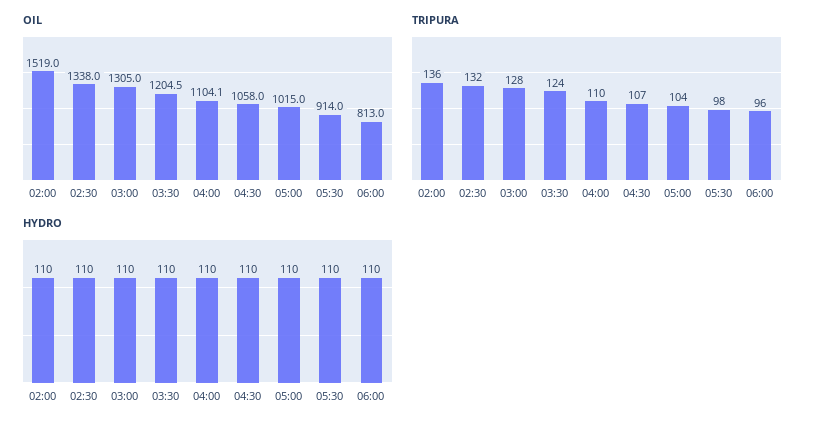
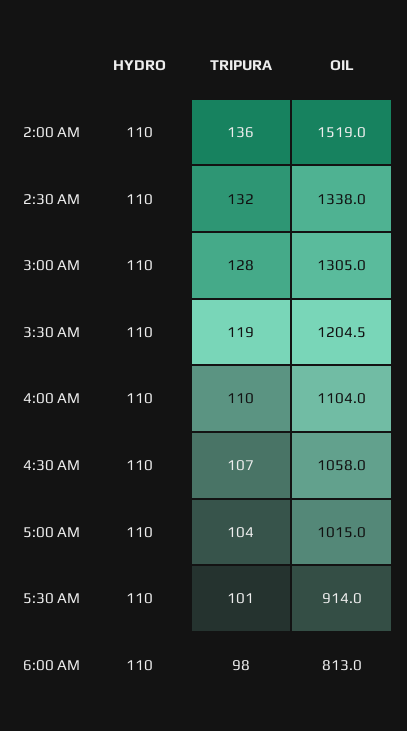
  {
    "OIL": {
      "02:00": 1519,
      "02:30": 1338,
      "03:00": 1305,
      "03:30": 1204.5,
-     "04:00": 1104.1,
+     "04:00": 1104,
      "04:30": 1058,
      "05:00": 1015,
      "05:30": 914,
      "06:00": 813
    },
    "TRIPURA": {
      "02:00": 136,
      "02:30": 132,
      "03:00": 128,
-     "03:30": 124,
+     "03:30": 119,
      "04:00": 110,
      "04:30": 107,
      "05:00": 104,
-     "05:30": 98,
+     "05:30": 101,
-     "06:00": 96
+     "06:00": 98
    },
    "HYDRO": {
      "02:00": 110,
      "02:30": 110,
      "03:00": 110,
      "03:30": 110,
      "04:00": 110,
      "04:30": 110,
      "05:00": 110,
      "05:30": 110,
      "06:00": 110
    }
  }

